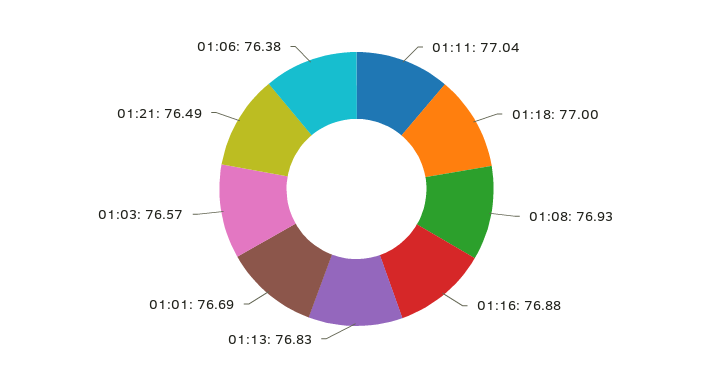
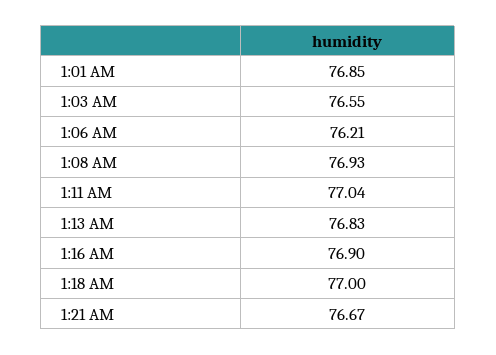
  {
    "01:11": 77.04,
    "01:18": 77,
    "01:08": 76.93,
-   "01:16": 76.88,
+   "01:16": 76.9,
    "01:13": 76.83,
-   "01:01": 76.69,
+   "01:01": 76.85,
-   "01:03": 76.57,
+   "01:03": 76.55,
-   "01:21": 76.49,
+   "01:21": 76.67,
-   "01:06": 76.38
+   "01:06": 76.21
  }

